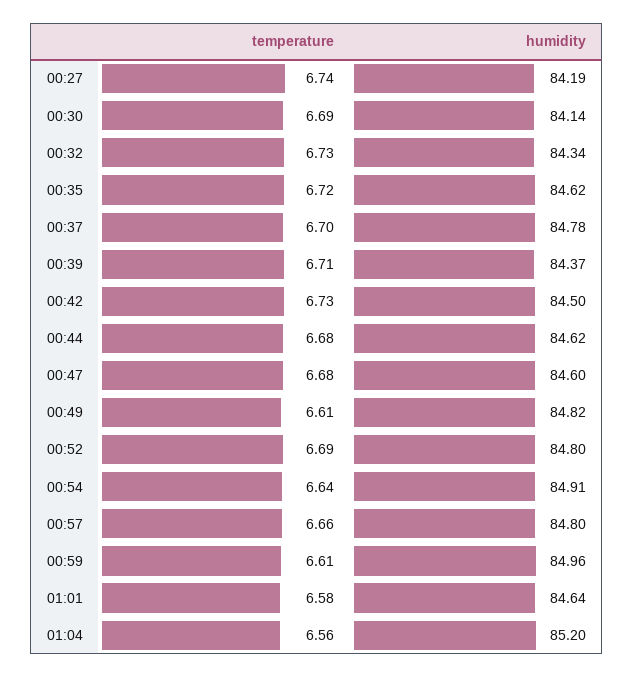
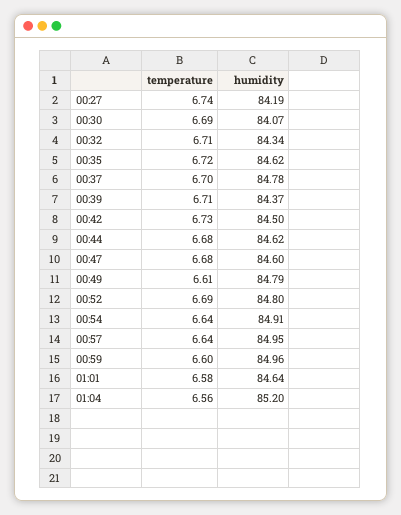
  {
    "temperature": {
      "00:27": 6.74,
      "00:30": 6.69,
-     "00:32": 6.73,
+     "00:32": 6.71,
      "00:35": 6.72,
      "00:37": 6.7,
      "00:39": 6.71,
      "00:42": 6.73,
      "00:44": 6.68,
      "00:47": 6.68,
      "00:49": 6.61,
      "00:52": 6.69,
      "00:54": 6.64,
-     "00:57": 6.66,
+     "00:57": 6.64,
-     "00:59": 6.61,
+     "00:59": 6.6,
      "01:01": 6.58,
      "01:04": 6.56
    },
    "humidity": {
      "00:27": 84.19,
-     "00:30": 84.14,
+     "00:30": 84.07,
      "00:32": 84.34,
      "00:35": 84.62,
      "00:37": 84.78,
      "00:39": 84.37,
      "00:42": 84.5,
      "00:44": 84.62,
      "00:47": 84.6,
-     "00:49": 84.82,
+     "00:49": 84.79,
      "00:52": 84.8,
      "00:54": 84.91,
-     "00:57": 84.8,
+     "00:57": 84.95,
      "00:59": 84.96,
      "01:01": 84.64,
      "01:04": 85.2
    }
  }

